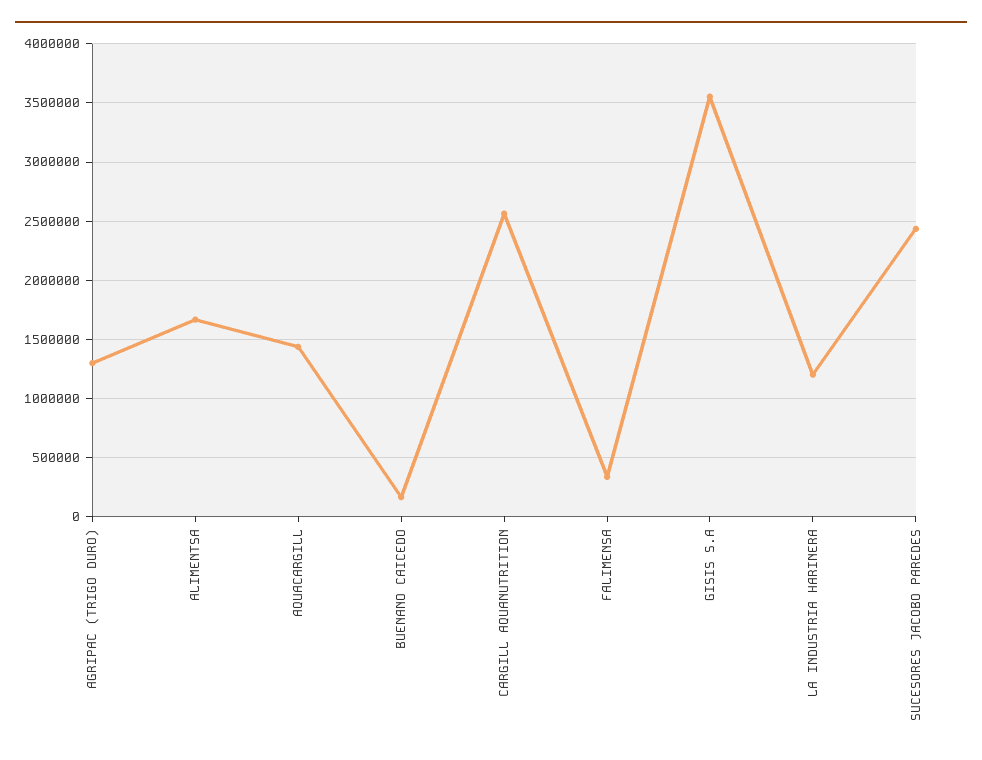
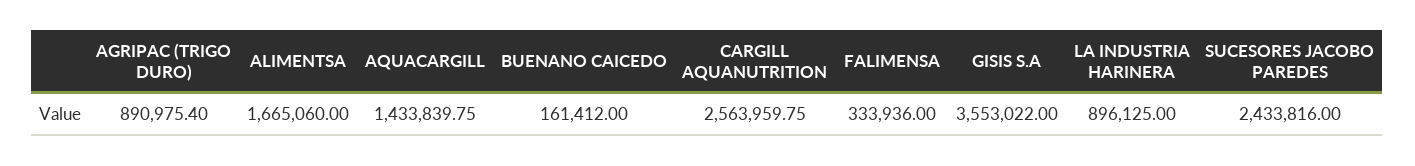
  {
-   "AGRIPAC (TRIGO DURO)": 1300000,
+   "AGRIPAC (TRIGO DURO)": 890975.4,
    "ALIMENTSA": 1665060,
    "AQUACARGILL": 1433839.75,
    "BUENANO CAICEDO": 161412,
    "CARGILL AQUANUTRITION": 2563959.75,
    "FALIMENSA": 333936,
    "GISIS S.A": 3553022,
-   "LA INDUSTRIA HARINERA": 1200000,
+   "LA INDUSTRIA HARINERA": 896125,
    "SUCESORES JACOBO PAREDES": 2433816
  }

